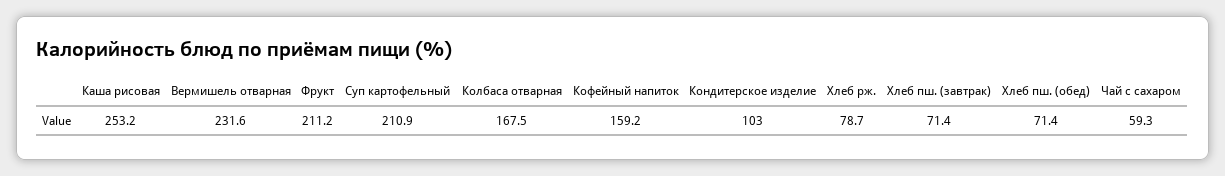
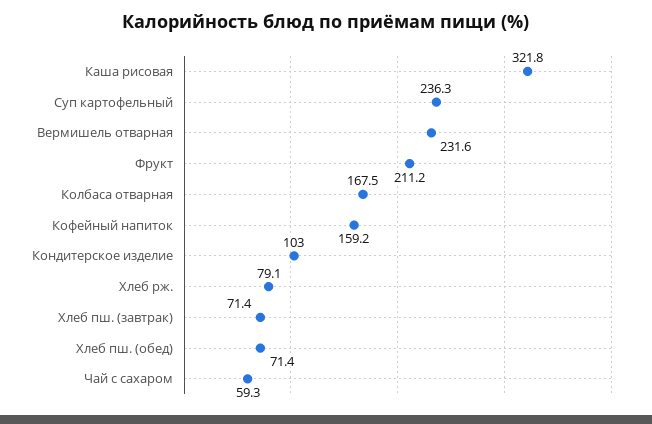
  {
-   "Каша рисовая": 253.2,
+   "Каша рисовая": 321.8,
    "Вермишель отварная": 231.6,
    "Фрукт": 211.2,
-   "Суп картофельный": 210.9,
+   "Суп картофельный": 236.3,
    "Колбаса отварная": 167.5,
    "Кофейный напиток": 159.2,
    "Кондитерское изделие": 103,
-   "Хлеб рж.": 78.7,
+   "Хлеб рж.": 79.1,
    "Хлеб пш. (завтрак)": 71.4,
    "Хлеб пш. (обед)": 71.4,
    "Чай с сахаром": 59.3
  }

